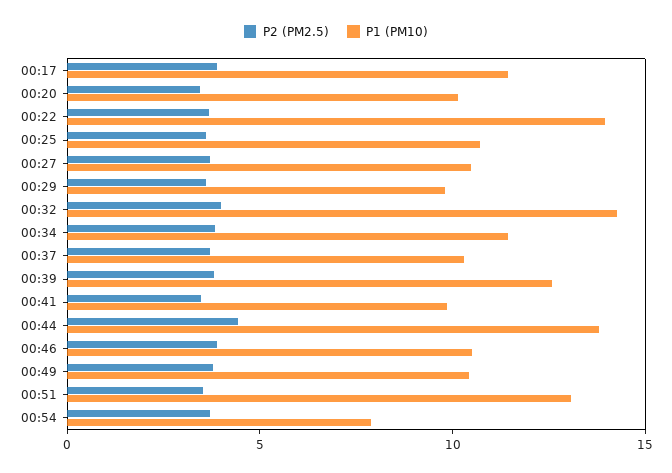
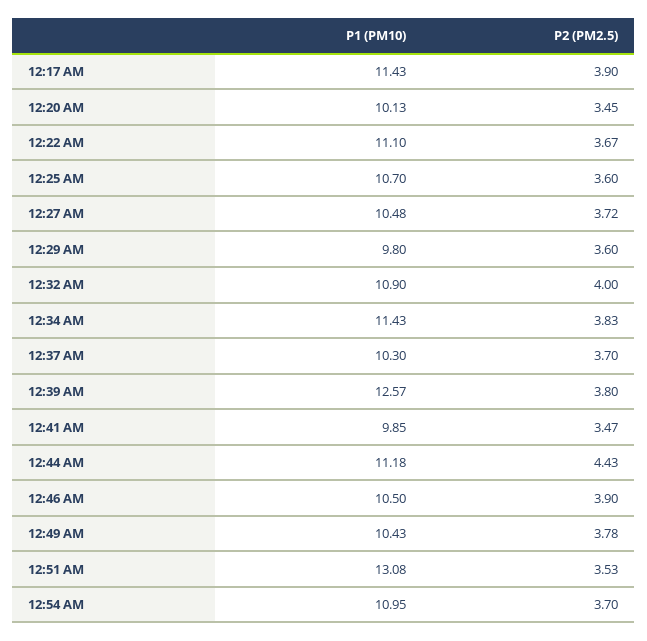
  {
    "P2 (PM2.5)": {
      "00:17": 3.9,
      "00:20": 3.45,
      "00:22": 3.67,
      "00:25": 3.6,
      "00:27": 3.72,
      "00:29": 3.6,
      "00:32": 4,
      "00:34": 3.83,
      "00:37": 3.7,
      "00:39": 3.8,
      "00:41": 3.47,
      "00:44": 4.43,
      "00:46": 3.9,
      "00:49": 3.78,
      "00:51": 3.53,
      "00:54": 3.7
    },
    "P1 (PM10)": {
      "00:17": 11.43,
      "00:20": 10.13,
-     "00:22": 14,
+     "00:22": 11.1,
      "00:25": 10.7,
      "00:27": 10.48,
      "00:29": 9.8,
-     "00:32": 14,
+     "00:32": 10.9,
      "00:34": 11.43,
      "00:37": 10.3,
      "00:39": 12.57,
      "00:41": 9.85,
-     "00:44": 14,
+     "00:44": 11.18,
      "00:46": 10.5,
      "00:49": 10.43,
      "00:51": 13.08,
-     "00:54": 8
+     "00:54": 10.95
    }
  }

